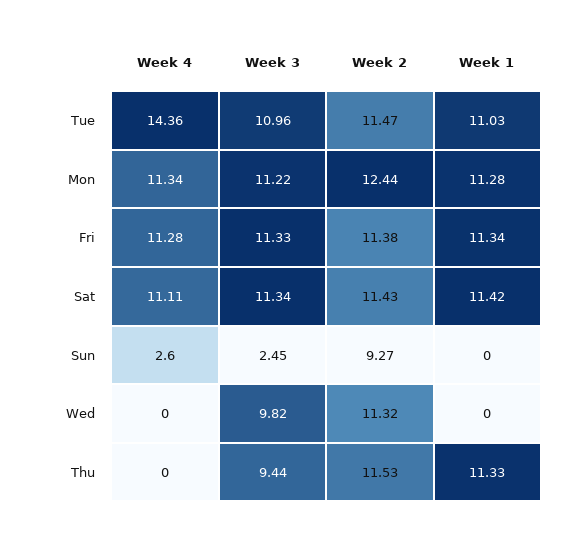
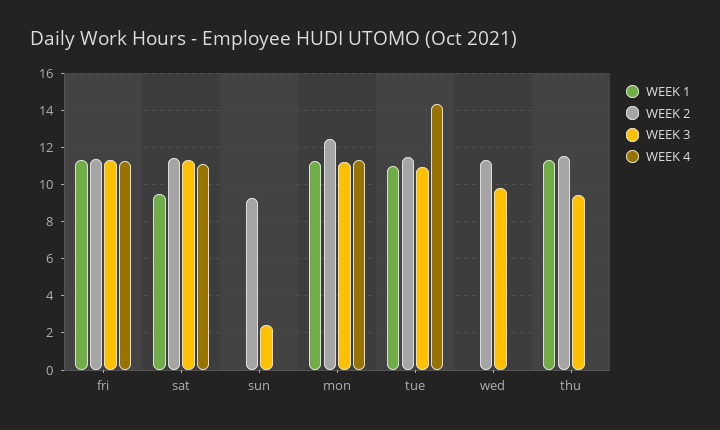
  {
    "Week 4": {
      "Tue": 14.36,
      "Mon": 11.34,
      "Fri": 11.28,
      "Sat": 11.11,
-     "Sun": 2.6,
+     "Sun": 0,
      "Wed": 0,
      "Thu": 0
    },
    "Week 3": {
      "Tue": 10.96,
      "Mon": 11.22,
      "Fri": 11.33,
      "Sat": 11.34,
      "Sun": 2.45,
      "Wed": 9.82,
      "Thu": 9.44
    },
    "Week 2": {
      "Tue": 11.47,
      "Mon": 12.44,
      "Fri": 11.38,
      "Sat": 11.43,
      "Sun": 9.27,
      "Wed": 11.32,
      "Thu": 11.53
    },
    "Week 1": {
      "Tue": 11.03,
      "Mon": 11.28,
      "Fri": 11.34,
-     "Sat": 11.42,
+     "Sat": 9.5,
      "Sun": 0,
      "Wed": 0,
      "Thu": 11.33
    }
  }

